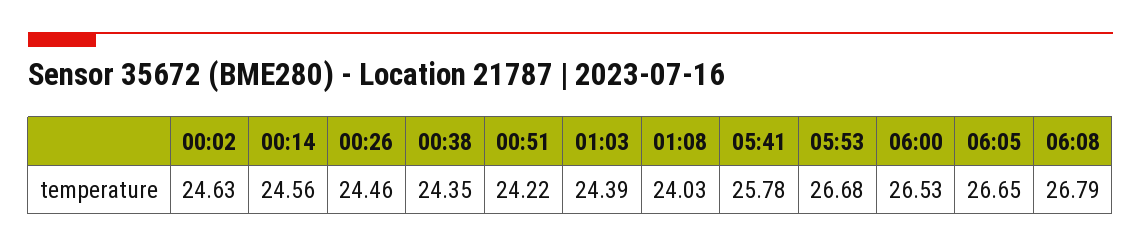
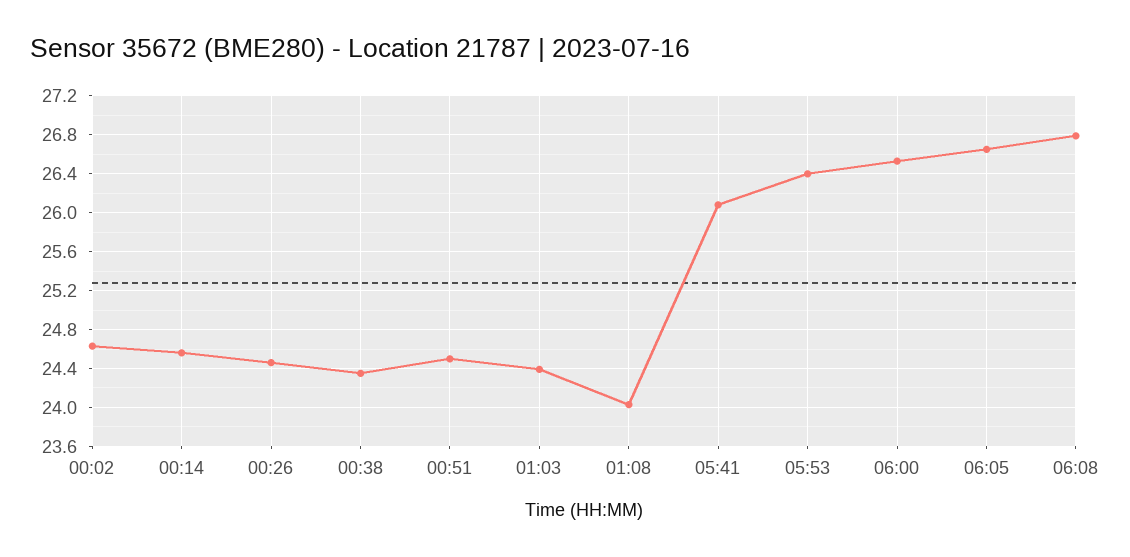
  {
    "00:02": 24.63,
    "00:14": 24.56,
    "00:26": 24.46,
    "00:38": 24.35,
-   "00:51": 24.22,
+   "00:51": 24.5,
    "01:03": 24.39,
    "01:08": 24.03,
-   "05:41": 25.78,
+   "05:41": 26.1,
-   "05:53": 26.68,
+   "05:53": 26.4,
    "06:00": 26.53,
    "06:05": 26.65,
    "06:08": 26.79
  }

